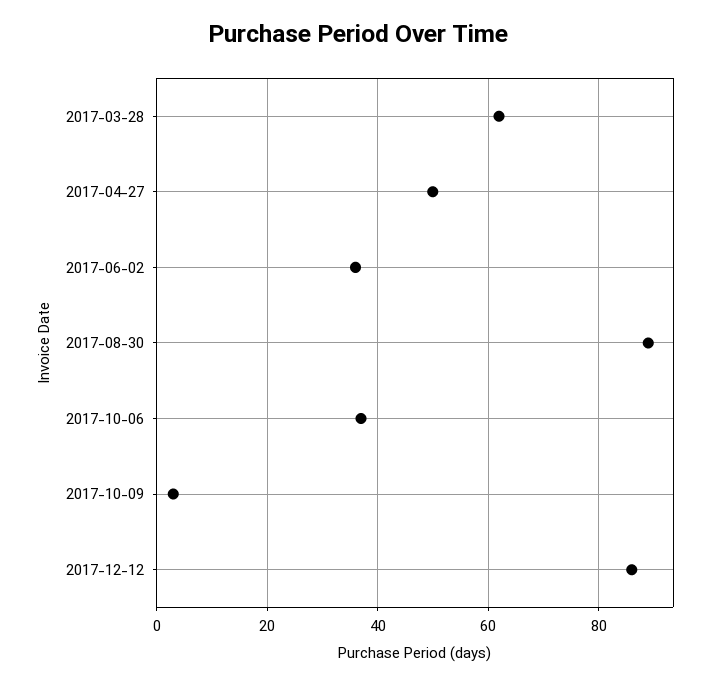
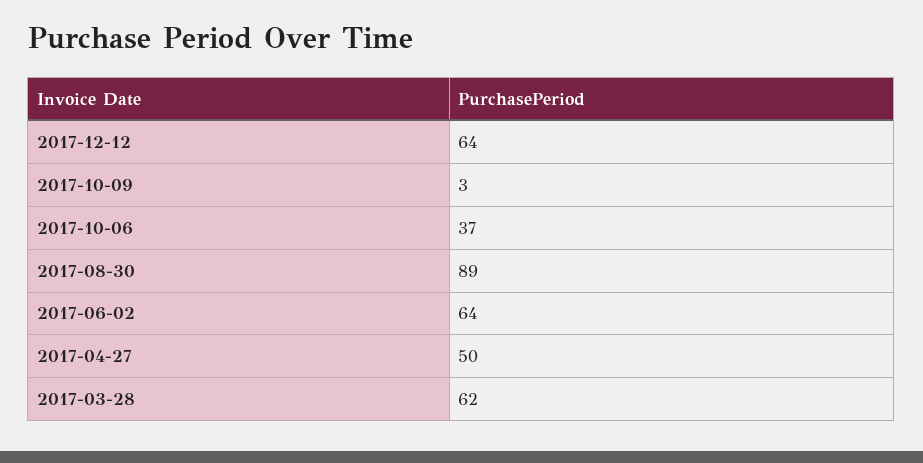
  {
    "2017-03-28": 62,
    "2017-04-27": 50,
-   "2017-06-02": 35,
+   "2017-06-02": 64,
    "2017-08-30": 89,
    "2017-10-06": 37,
    "2017-10-09": 3,
-   "2017-12-12": 85
+   "2017-12-12": 64
  }

